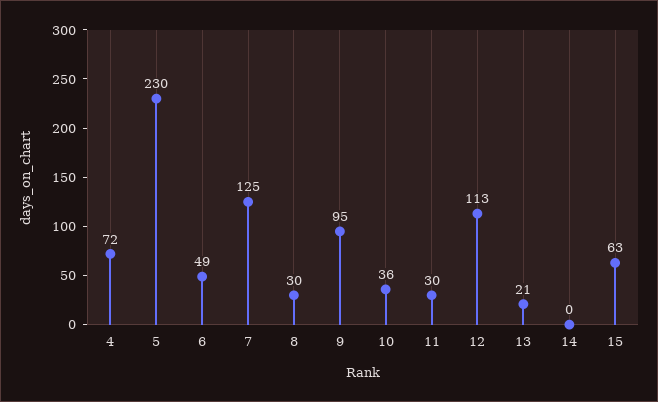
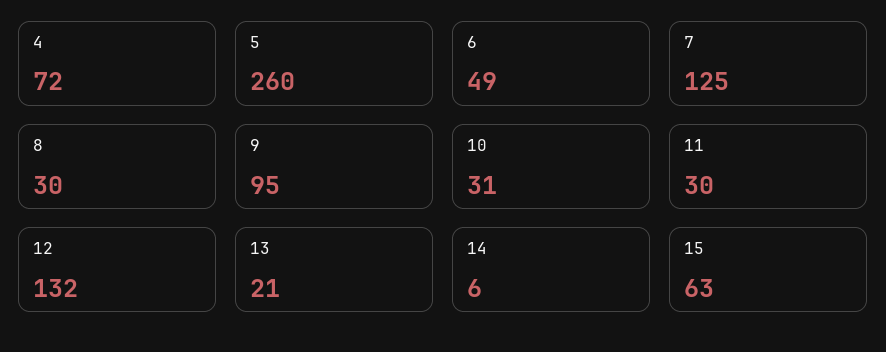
  {
    "4": 72,
-   "5": 230,
+   "5": 260,
    "6": 49,
    "7": 125,
    "8": 30,
    "9": 95,
-   "10": 36,
+   "10": 31,
    "11": 30,
-   "12": 113,
+   "12": 132,
    "13": 21,
-   "14": 0,
+   "14": 6,
    "15": 63
  }

